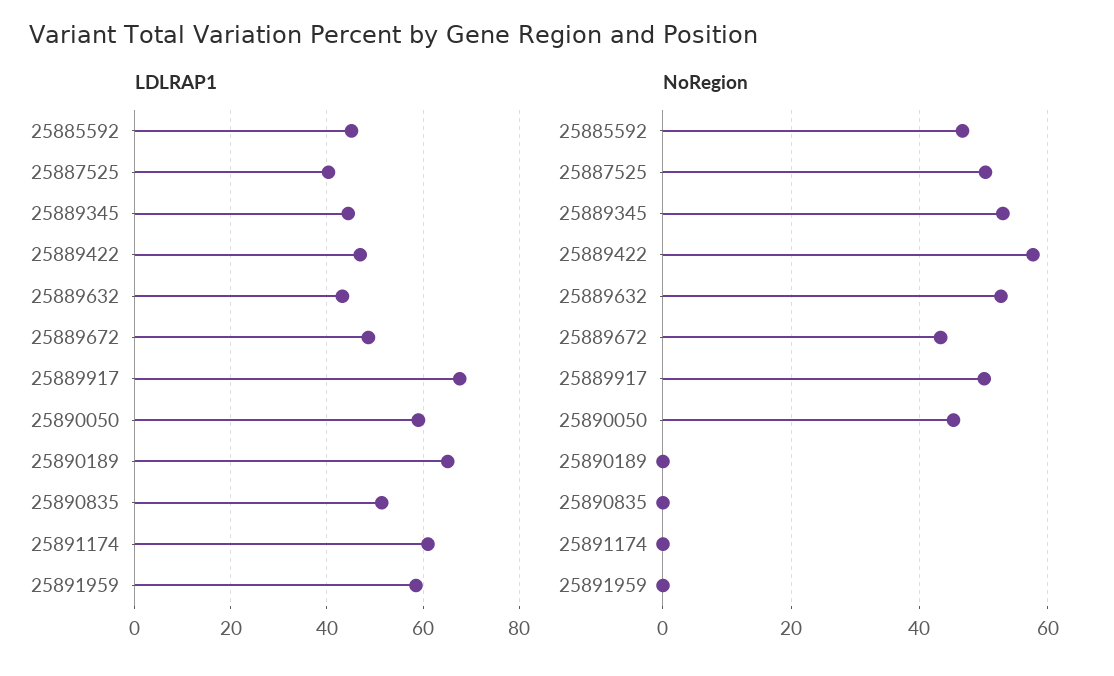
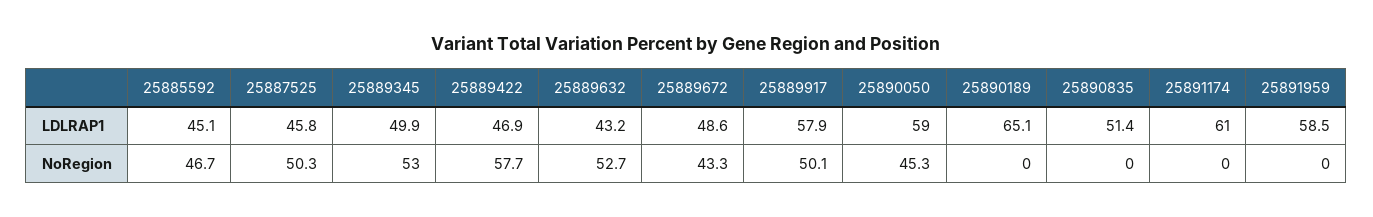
  {
    "LDLRAP1": {
      "25885592": 45.1,
-     "25887525": 40,
+     "25887525": 45.8,
-     "25889345": 44,
+     "25889345": 49.9,
      "25889422": 46.9,
      "25889632": 43.2,
      "25889672": 48.6,
-     "25889917": 68,
+     "25889917": 57.9,
      "25890050": 59,
      "25890189": 65.1,
      "25890835": 51.4,
      "25891174": 61,
      "25891959": 58.5
    },
    "NoRegion": {
      "25885592": 46.7,
      "25887525": 50.3,
      "25889345": 53,
      "25889422": 57.7,
      "25889632": 52.7,
      "25889672": 43.3,
      "25889917": 50.1,
      "25890050": 45.3,
      "25890189": 0,
      "25890835": 0,
      "25891174": 0,
      "25891959": 0
    }
  }

